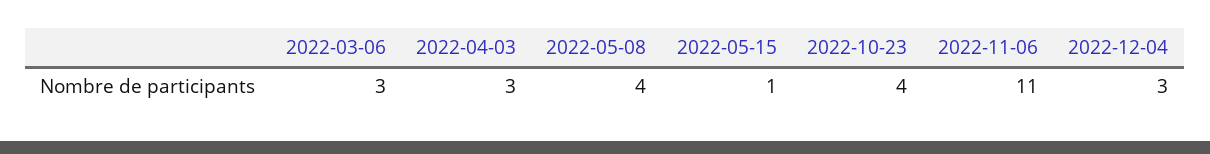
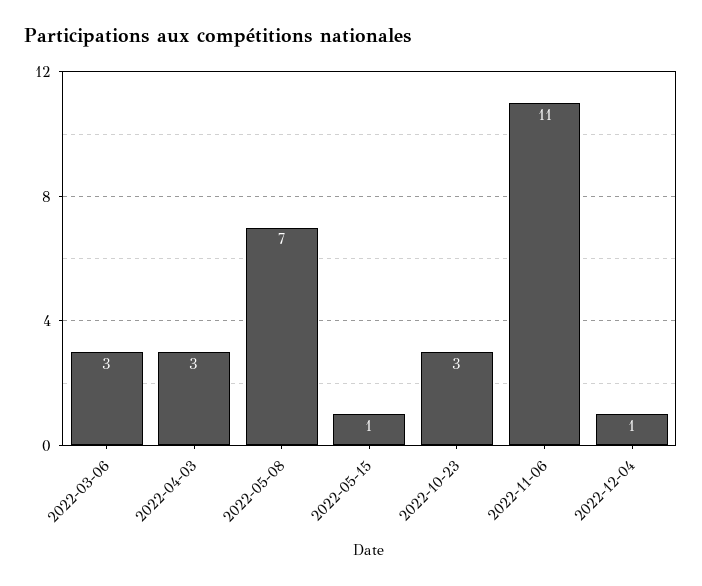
  {
    "2022-03-06": 3,
    "2022-04-03": 3,
-   "2022-05-08": 4,
+   "2022-05-08": 7,
    "2022-05-15": 1,
-   "2022-10-23": 4,
+   "2022-10-23": 3,
    "2022-11-06": 11,
-   "2022-12-04": 3
+   "2022-12-04": 1
  }

